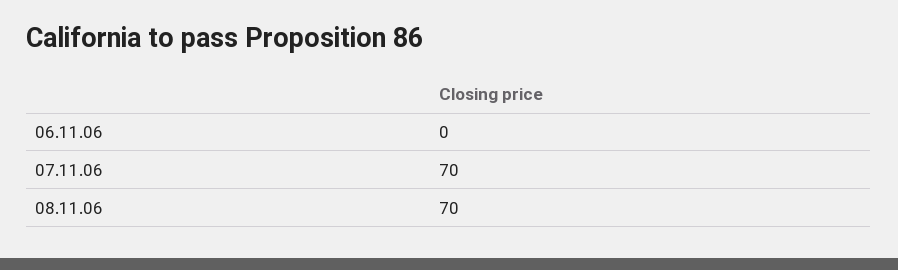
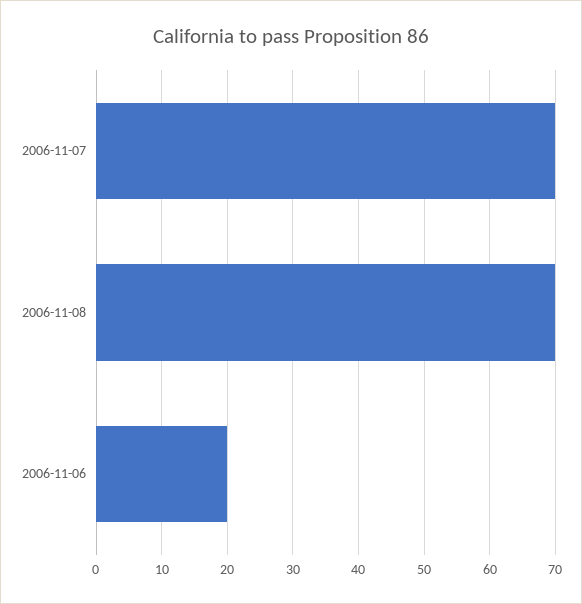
  {
-   "06.11.06": 0,
+   "06.11.06": 20,
    "07.11.06": 70,
    "08.11.06": 70
  }

